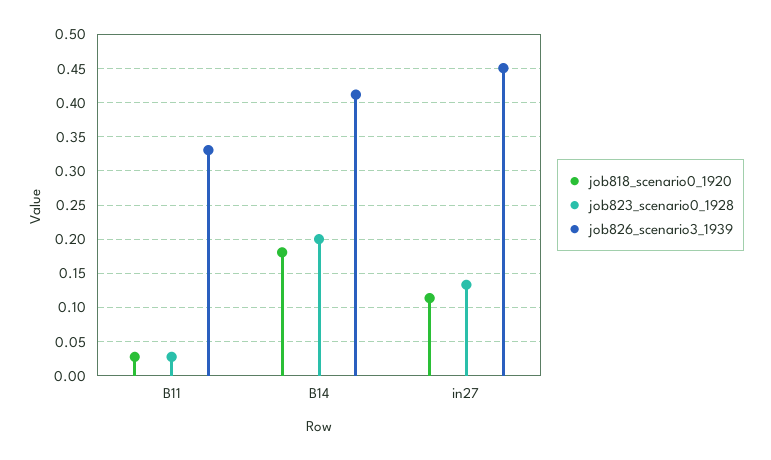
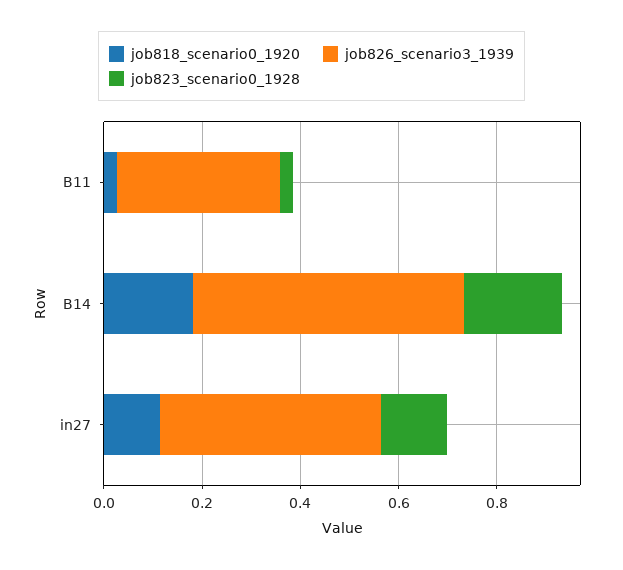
  {
    "job818_scenario0_1920": {
      "B11": 0.03,
      "B14": 0.18,
      "in27": 0.11
    },
    "job823_scenario0_1928": {
      "B11": 0.03,
      "B14": 0.2,
      "in27": 0.13
    },
    "job826_scenario3_1939": {
      "B11": 0.33,
-     "B14": 0.41,
+     "B14": 0.55,
      "in27": 0.45
    }
  }

